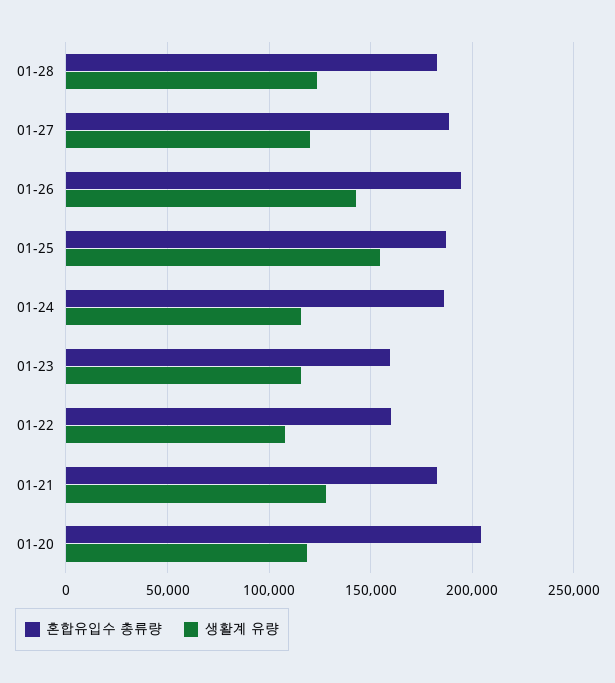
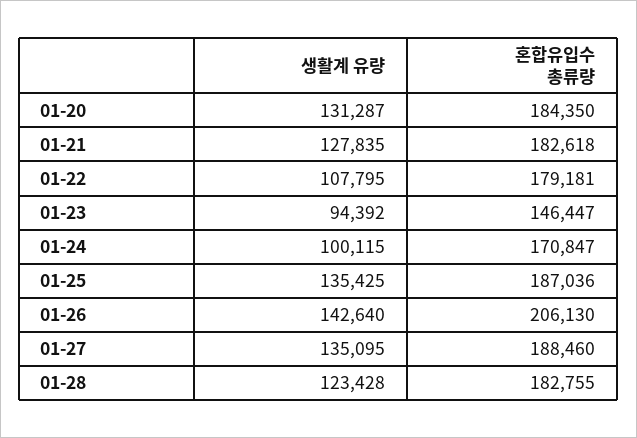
  {
    "혼합유입수 총류량": {
      "01-28": 182755,
      "01-27": 188460,
-     "01-26": 195000,
+     "01-26": 206130,
      "01-25": 187036,
-     "01-24": 185000,
+     "01-24": 170847,
-     "01-23": 160000,
+     "01-23": 146447,
-     "01-22": 160000,
+     "01-22": 179181,
      "01-21": 182618,
-     "01-20": 205000
+     "01-20": 184350
    },
    "생활계 유량": {
      "01-28": 123428,
-     "01-27": 120000,
+     "01-27": 135095,
      "01-26": 142640,
-     "01-25": 155000,
+     "01-25": 135425,
-     "01-24": 115000,
+     "01-24": 100115,
-     "01-23": 115000,
+     "01-23": 94392,
      "01-22": 107795,
      "01-21": 127835,
-     "01-20": 120000
+     "01-20": 131287
    }
  }

